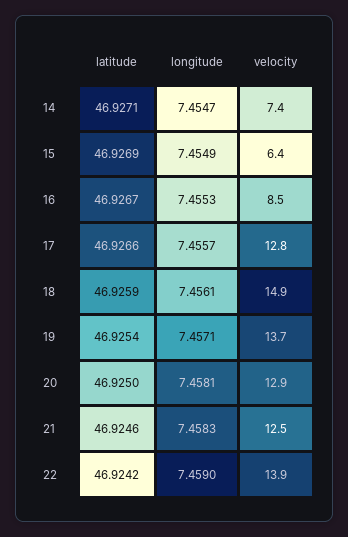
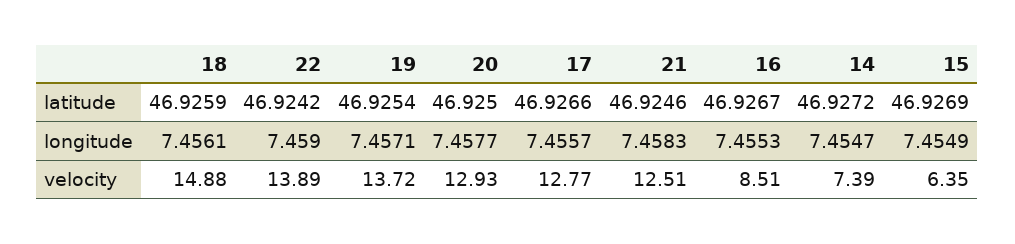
  {
    "latitude": {
-     "14": 46.9271,
+     "14": 46.9272,
      "15": 46.9269,
      "16": 46.9267,
      "17": 46.9266,
      "18": 46.9259,
      "19": 46.9254,
      "20": 46.925,
      "21": 46.9246,
      "22": 46.9242
    },
    "longitude": {
      "14": 7.4547,
      "15": 7.4549,
      "16": 7.4553,
      "17": 7.4557,
      "18": 7.4561,
      "19": 7.4571,
-     "20": 7.4581,
+     "20": 7.4577,
      "21": 7.4583,
      "22": 7.459
    },
    "velocity": {
      "14": 7.39,
      "15": 6.35,
      "16": 8.51,
      "17": 12.77,
      "18": 14.88,
      "19": 13.72,
      "20": 12.93,
      "21": 12.51,
      "22": 13.89
    }
  }

